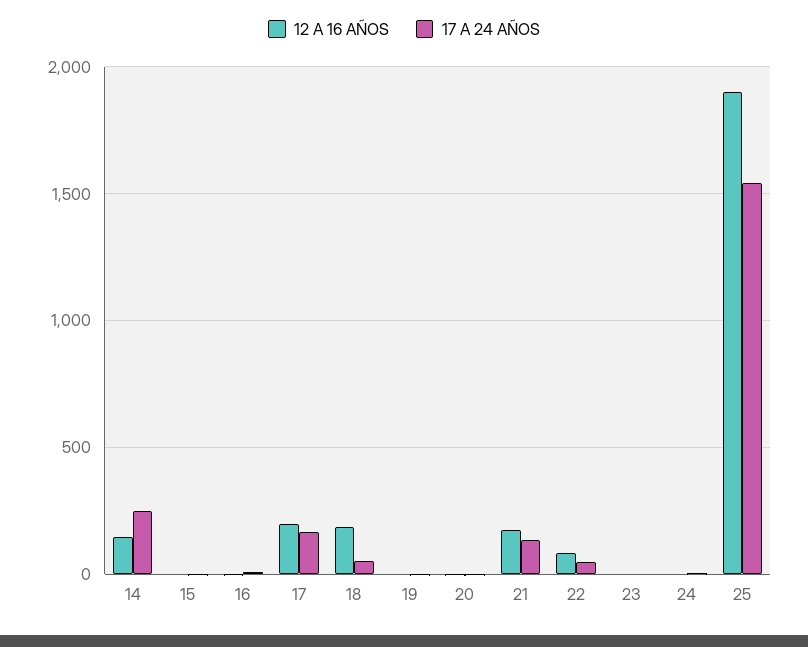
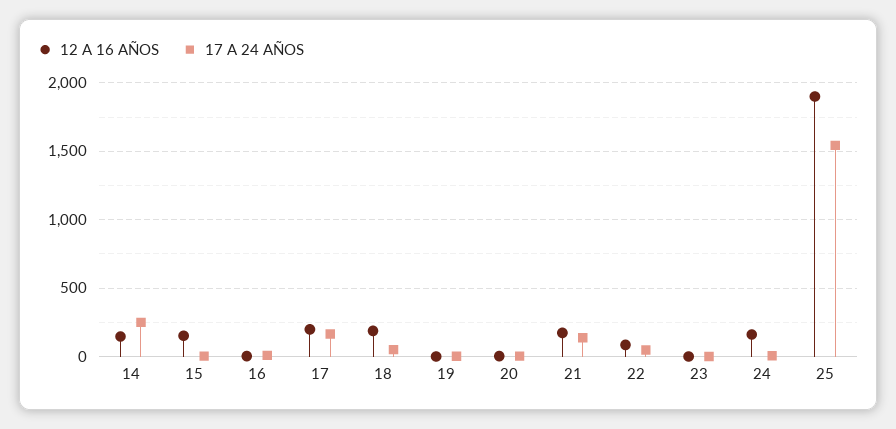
  {
    "12 A 16 AÑOS": {
      "14": 150,
-     "15": 0,
+     "15": 150,
      "16": 0,
      "17": 200,
      "18": 200,
      "19": 0,
      "20": 0,
      "21": 150,
      "22": 100,
      "23": 0,
-     "24": 0,
+     "24": 150,
      "25": 1900
    },
    "17 A 24 AÑOS": {
      "14": 250,
      "15": 0,
      "16": 0,
      "17": 150,
      "18": 50,
      "19": 0,
      "20": 0,
      "21": 150,
      "22": 50,
      "23": 0,
      "24": 0,
      "25": 1550
    }
  }

